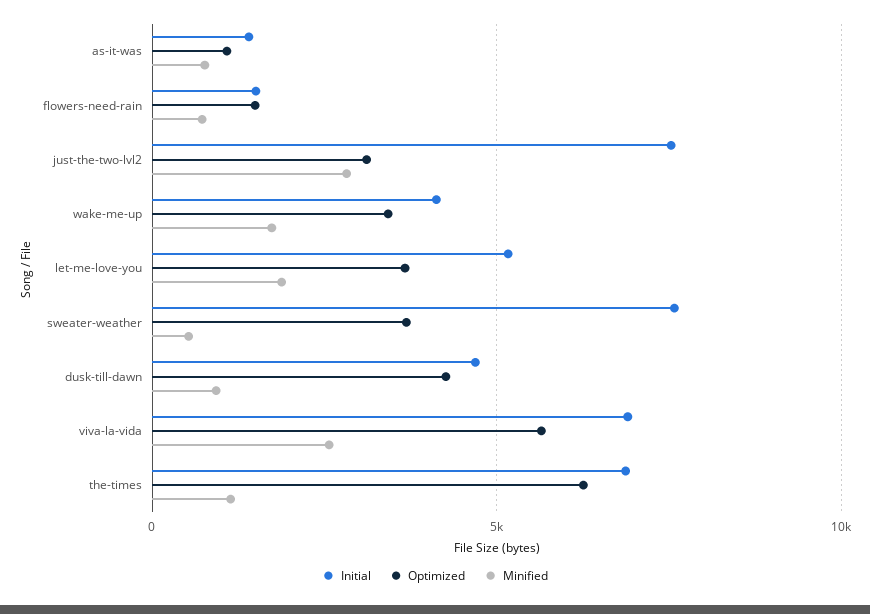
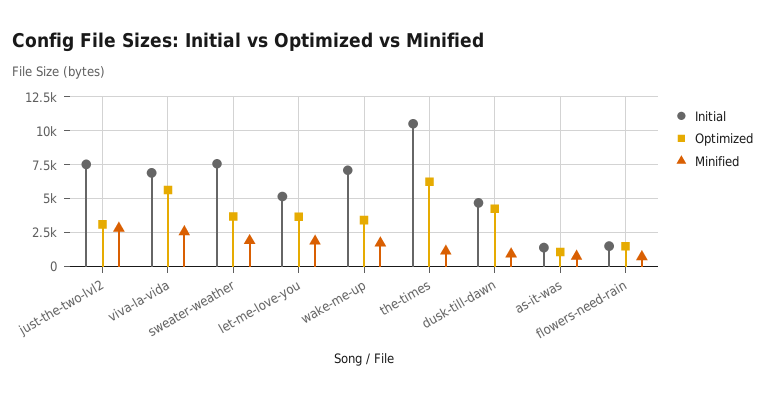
  {
    "Initial": {
      "as-it-was": 1500,
      "flowers-need-rain": 1500,
      "just-the-two-lvl2": 7500,
-     "wake-me-up": 4000,
+     "wake-me-up": 7000,
      "let-me-love-you": 5000,
      "sweater-weather": 7500,
      "dusk-till-dawn": 4500,
      "viva-la-vida": 7000,
-     "the-times": 7000
+     "the-times": 10500
    },
    "Optimized": {
      "as-it-was": 1000,
      "flowers-need-rain": 1500,
      "just-the-two-lvl2": 3000,
      "wake-me-up": 3500,
      "let-me-love-you": 3500,
      "sweater-weather": 3500,
      "dusk-till-dawn": 4500,
      "viva-la-vida": 5500,
      "the-times": 6500
    },
    "Minified": {
      "as-it-was": 1000,
      "flowers-need-rain": 500,
      "just-the-two-lvl2": 3000,
      "wake-me-up": 1500,
      "let-me-love-you": 2000,
-     "sweater-weather": 500,
+     "sweater-weather": 2000,
      "dusk-till-dawn": 1000,
      "viva-la-vida": 2500,
      "the-times": 1000
    }
  }

